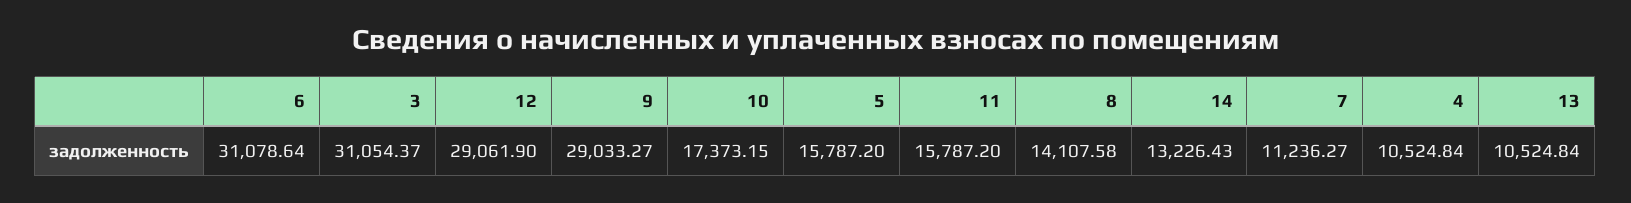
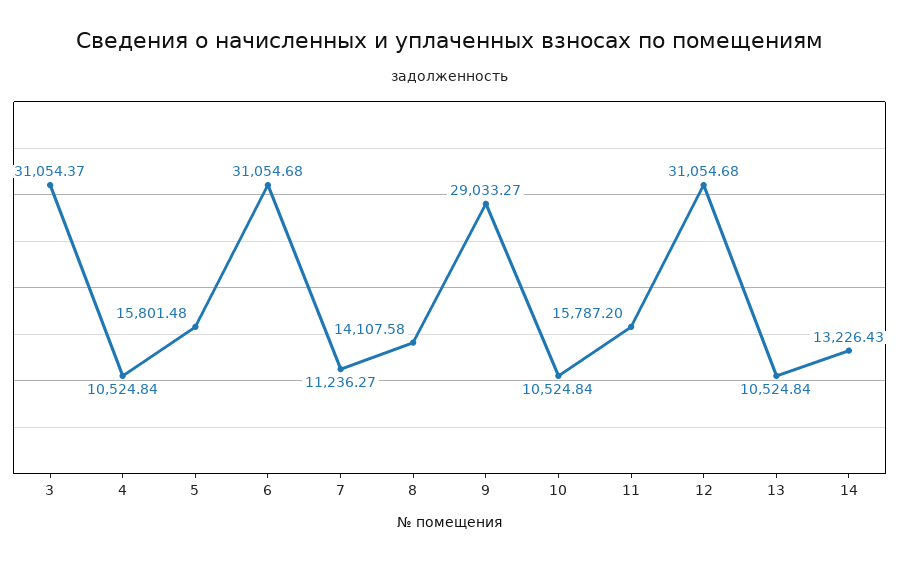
  {
-   "6": 31078.64,
+   "6": 31054.68,
    "3": 31054.37,
-   "12": 29061.9,
+   "12": 31054.68,
    "9": 29033.27,
-   "10": 17373.15,
+   "10": 10524.84,
-   "5": 15787.2,
+   "5": 15801.48,
    "11": 15787.2,
    "8": 14107.58,
    "14": 13226.43,
    "7": 11236.27,
    "4": 10524.84,
    "13": 10524.84
  }

